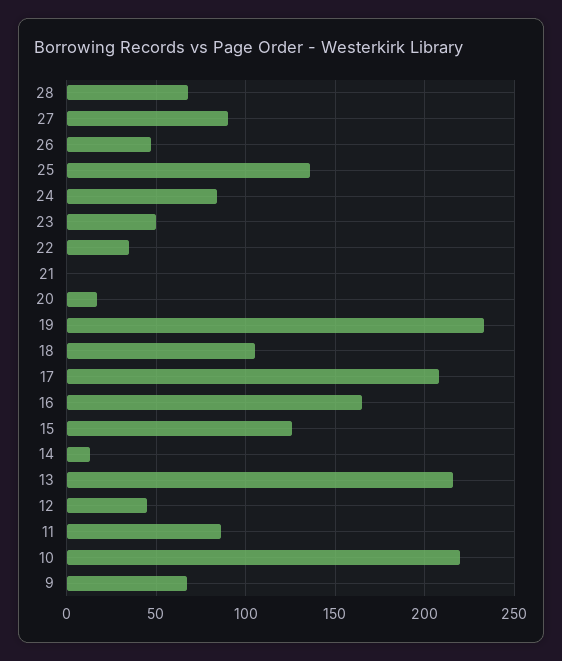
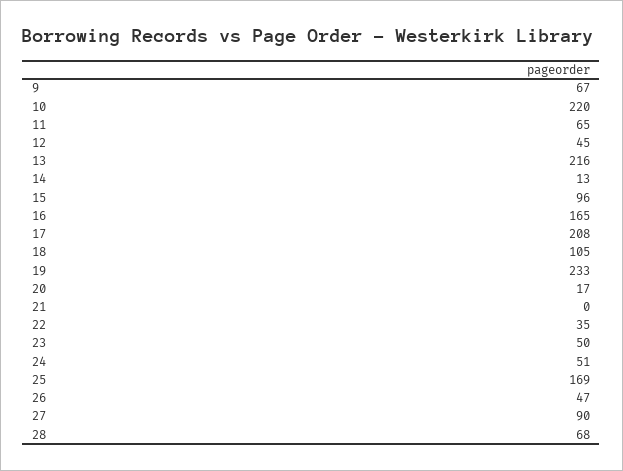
  {
    "28": 68,
    "27": 90,
    "26": 47,
-   "25": 135,
+   "25": 169,
-   "24": 85,
+   "24": 51,
    "23": 50,
    "22": 35,
    "21": 0,
    "20": 17,
    "19": 233,
    "18": 105,
    "17": 208,
    "16": 165,
-   "15": 125,
+   "15": 96,
    "14": 13,
    "13": 216,
    "12": 45,
-   "11": 85,
+   "11": 65,
    "10": 220,
    "9": 67
  }

